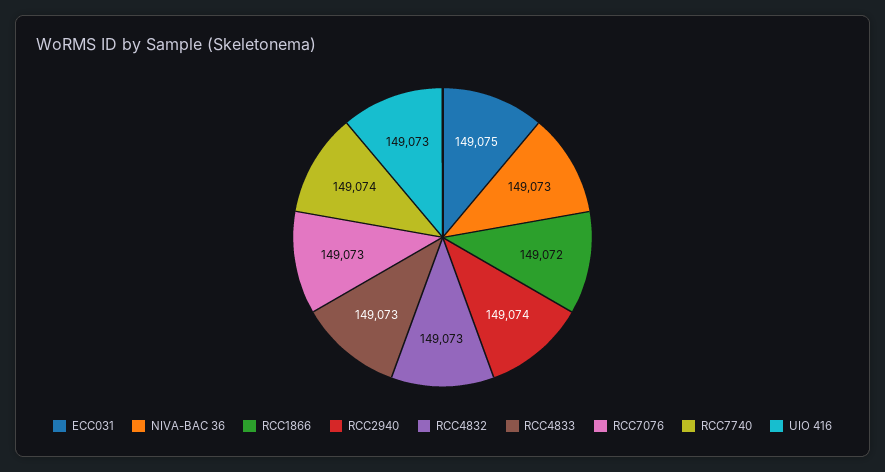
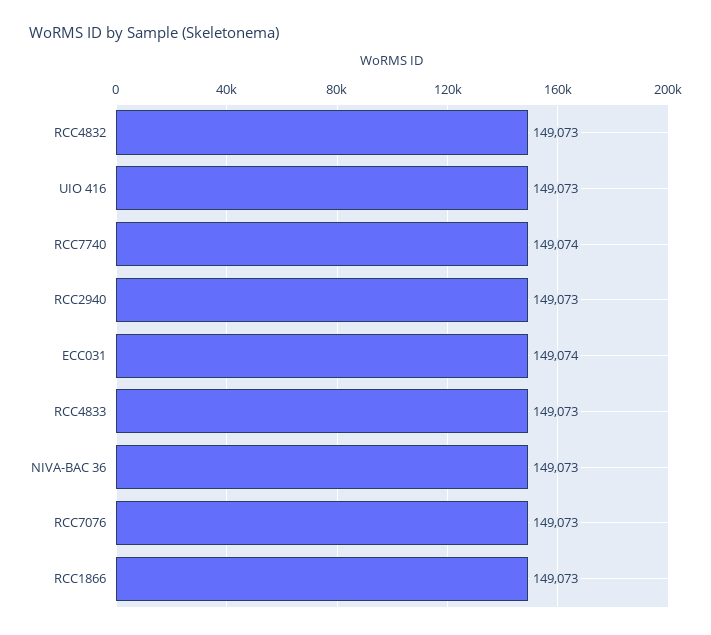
  {
-   "ECC031": 149075,
+   "ECC031": 149074,
    "NIVA-BAC 36": 149073,
-   "RCC1866": 149072,
+   "RCC1866": 149073,
-   "RCC2940": 149074,
+   "RCC2940": 149073,
    "RCC4832": 149073,
    "RCC4833": 149073,
    "RCC7076": 149073,
    "RCC7740": 149074,
    "UIO 416": 149073
  }

